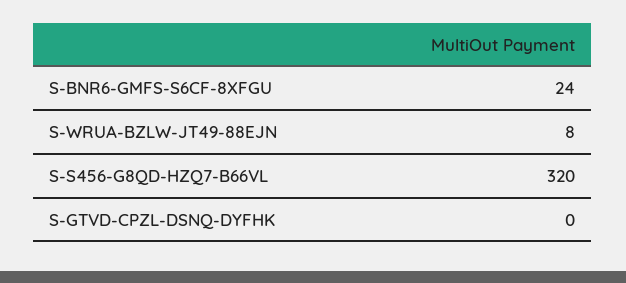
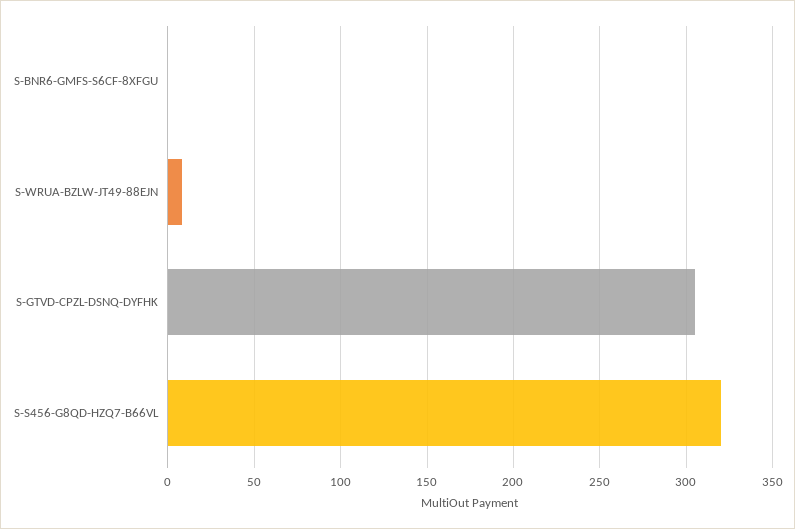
  {
-   "S-BNR6-GMFS-S6CF-8XFGU": 24,
+   "S-BNR6-GMFS-S6CF-8XFGU": 0,
    "S-WRUA-BZLW-JT49-88EJN": 8,
    "S-S456-G8QD-HZQ7-B66VL": 320,
-   "S-GTVD-CPZL-DSNQ-DYFHK": 0
+   "S-GTVD-CPZL-DSNQ-DYFHK": 305
  }

